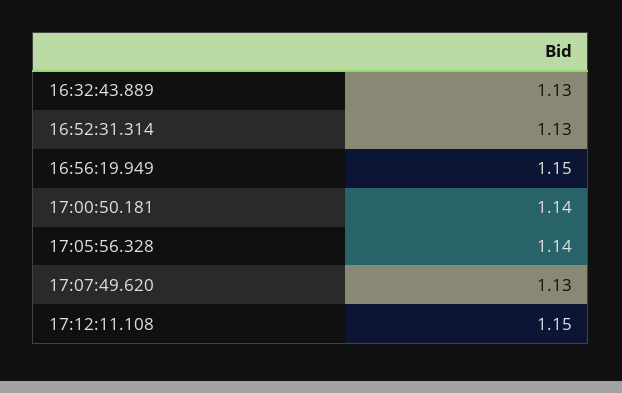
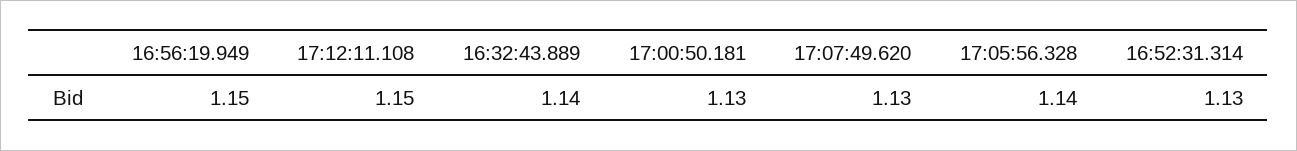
  {
-   "16:32:43.889": 1.13,
+   "16:32:43.889": 1.14,
    "16:52:31.314": 1.13,
    "16:56:19.949": 1.15,
-   "17:00:50.181": 1.14,
+   "17:00:50.181": 1.13,
    "17:05:56.328": 1.14,
    "17:07:49.620": 1.13,
    "17:12:11.108": 1.15
  }

